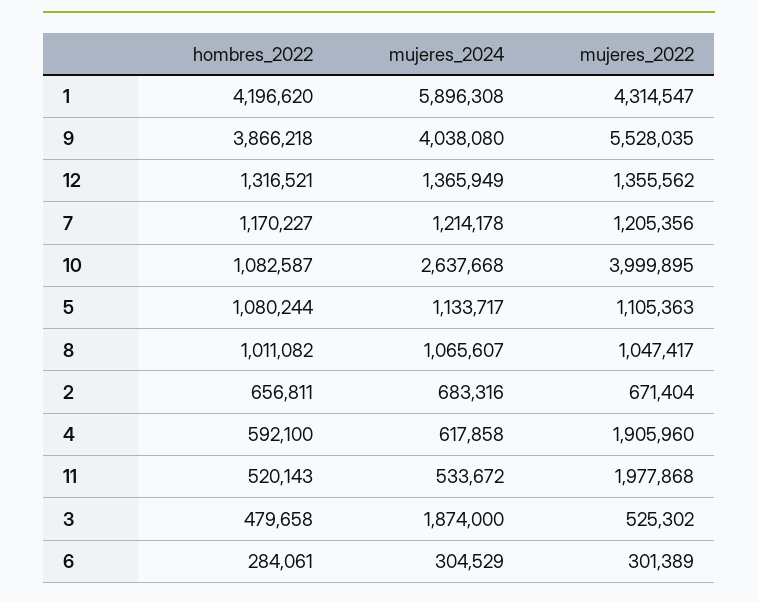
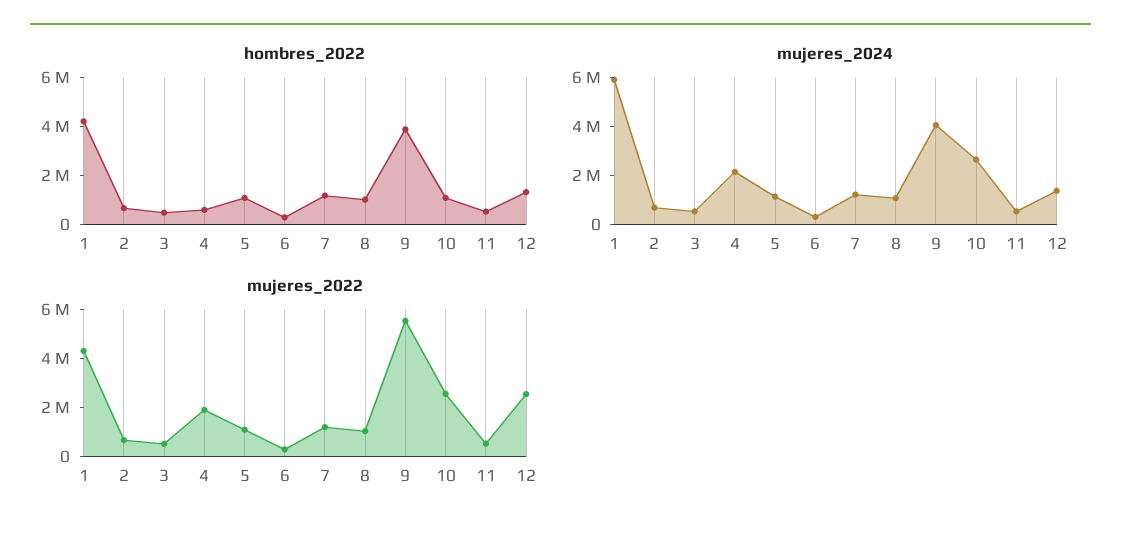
  {
    "hombres_2022": {
      "1": 4196620,
      "9": 3866218,
      "12": 1316521,
      "7": 1170227,
      "10": 1082587,
      "5": 1080244,
      "8": 1011082,
      "2": 656811,
      "4": 592100,
      "11": 520143,
      "3": 479658,
      "6": 284061
    },
    "mujeres_2024": {
      "1": 5896308,
      "9": 4038080,
      "12": 1365949,
      "7": 1214178,
      "10": 2637668,
      "5": 1133717,
      "8": 1065607,
      "2": 683316,
-     "4": 617858,
+     "4": 2000000,
      "11": 533672,
-     "3": 1874000,
+     "3": 500000,
      "6": 304529
    },
    "mujeres_2022": {
      "1": 4314547,
      "9": 5528035,
-     "12": 1355562,
+     "12": 2500000,
      "7": 1205356,
-     "10": 3999895,
+     "10": 2500000,
      "5": 1105363,
      "8": 1047417,
      "2": 671404,
      "4": 1905960,
-     "11": 1977868,
+     "11": 500000,
      "3": 525302,
      "6": 301389
    }
  }

